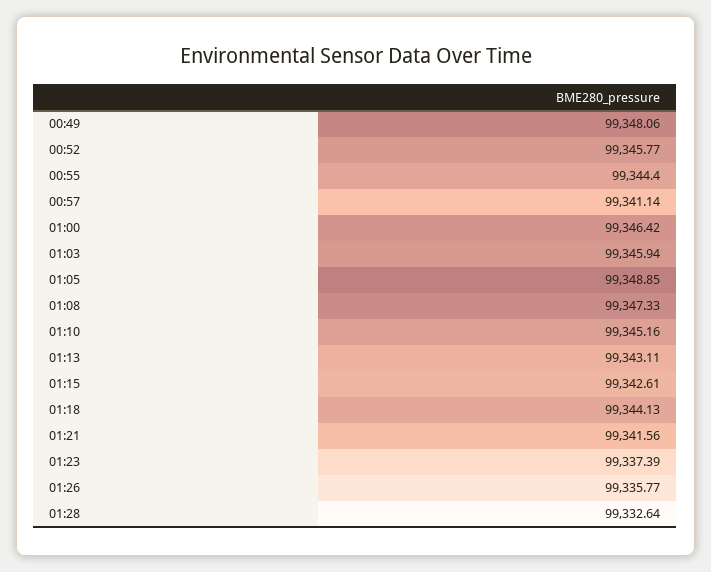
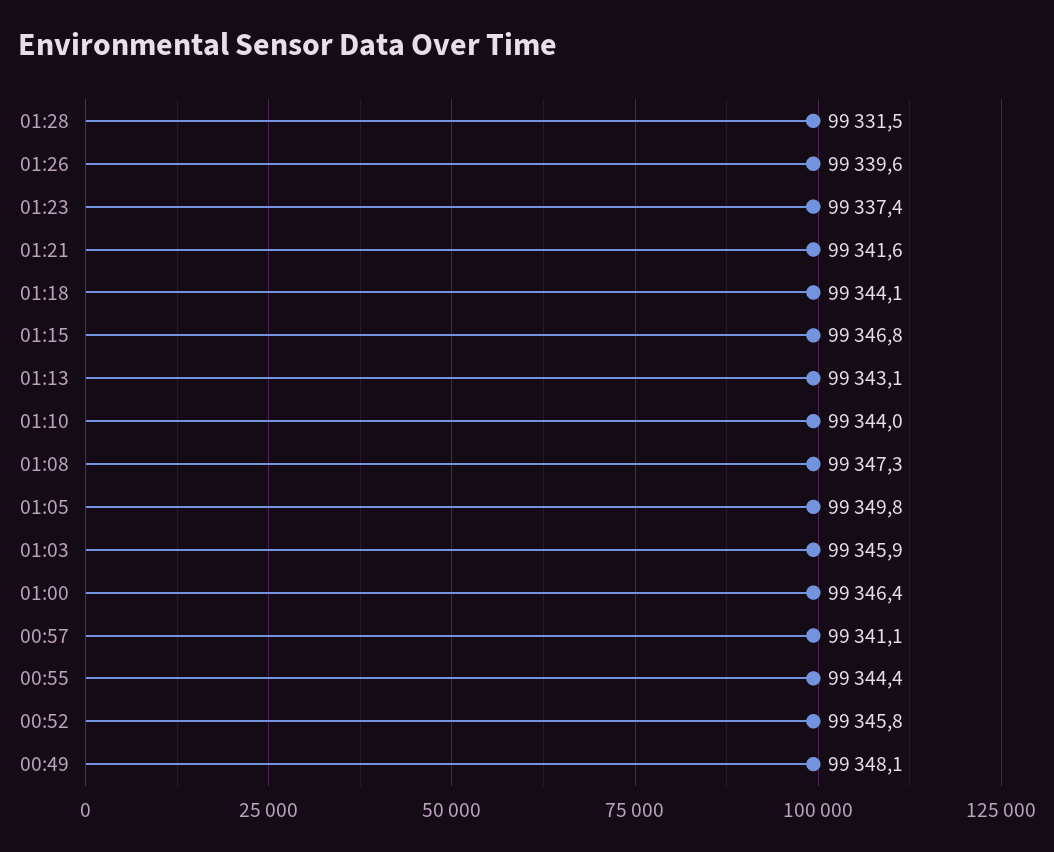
  {
    "00:49": 99348.06,
    "00:52": 99345.77,
    "00:55": 99344.4,
    "00:57": 99341.14,
    "01:00": 99346.42,
    "01:03": 99345.94,
-   "01:05": 99348.85,
+   "01:05": 99349.8,
    "01:08": 99347.33,
-   "01:10": 99345.16,
+   "01:10": 99344,
    "01:13": 99343.11,
-   "01:15": 99342.61,
+   "01:15": 99346.8,
    "01:18": 99344.13,
    "01:21": 99341.56,
    "01:23": 99337.39,
-   "01:26": 99335.77,
+   "01:26": 99339.6,
-   "01:28": 99332.64
+   "01:28": 99331.5
  }

